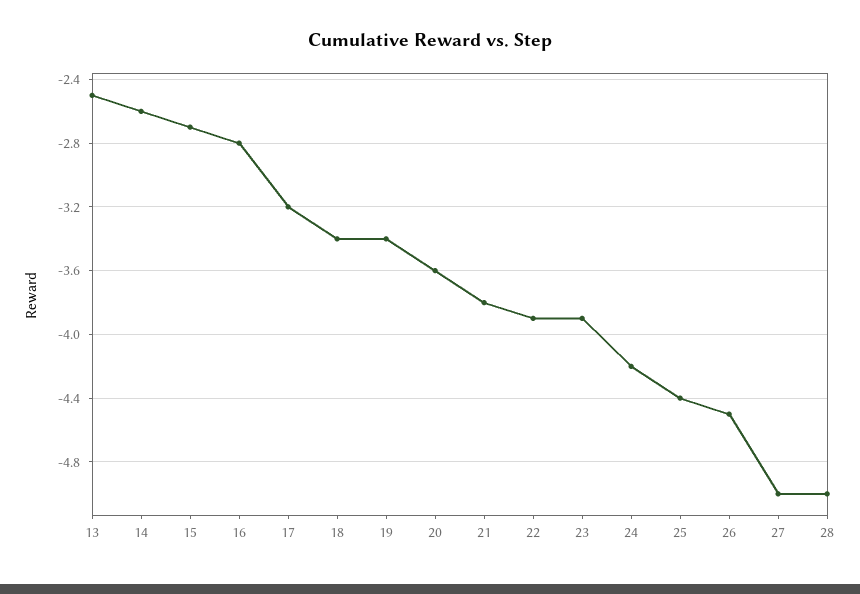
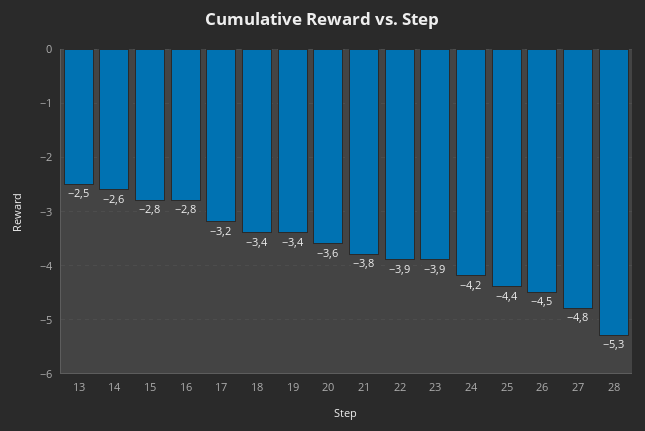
  {
    "13": -2.5,
    "14": -2.6,
-   "15": -2.7,
+   "15": -2.8,
    "16": -2.8,
    "17": -3.2,
    "18": -3.4,
    "19": -3.4,
    "20": -3.6,
    "21": -3.8,
    "22": -3.9,
    "23": -3.9,
    "24": -4.2,
    "25": -4.4,
    "26": -4.5,
-   "27": -5,
+   "27": -4.8,
-   "28": -5
+   "28": -5.3
  }

